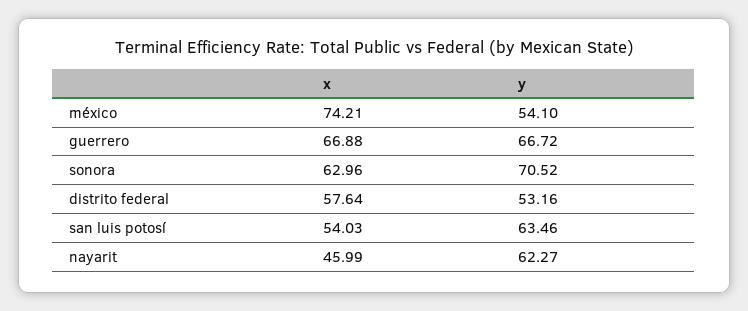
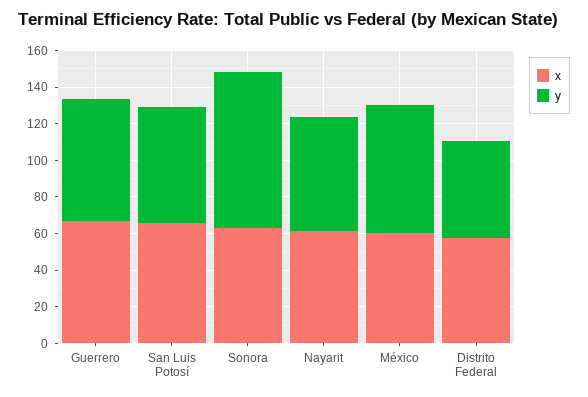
  {
    "x": {
-     "méxico": 74.21,
+     "méxico": 60,
      "guerrero": 66.88,
      "sonora": 62.96,
      "distrito federal": 57.64,
-     "san luis potosí": 54.03,
+     "san luis potosí": 65,
-     "nayarit": 45.99
+     "nayarit": 60
    },
    "y": {
-     "méxico": 54.1,
+     "méxico": 70,
      "guerrero": 66.72,
-     "sonora": 70.52,
+     "sonora": 85,
      "distrito federal": 53.16,
      "san luis potosí": 63.46,
      "nayarit": 62.27
    }
  }

